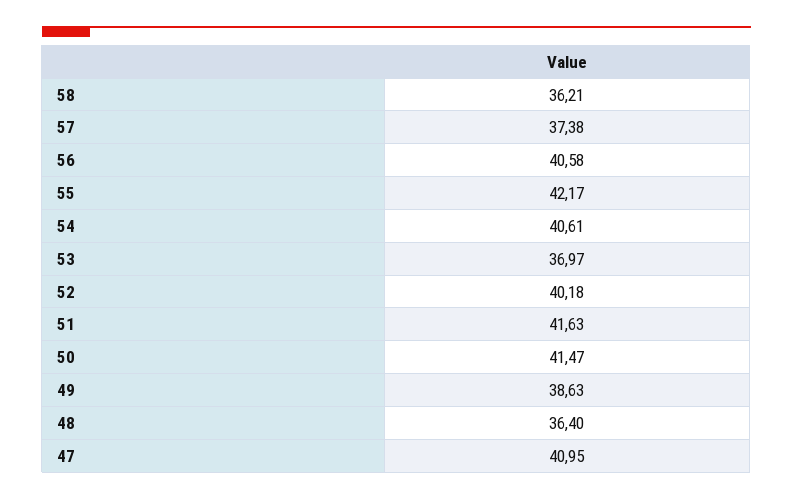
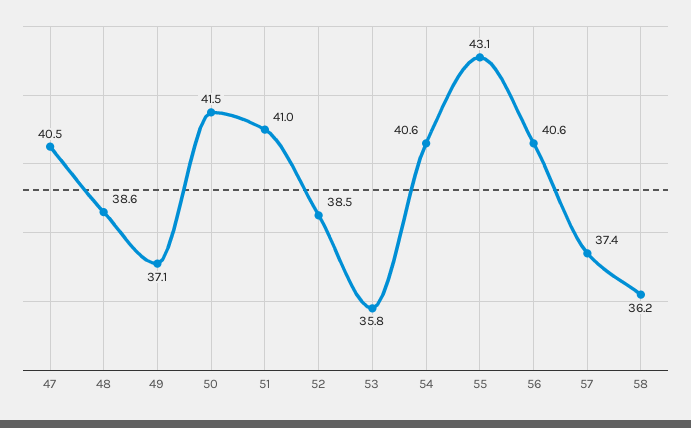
  {
    "58": 36.21,
    "57": 37.38,
    "56": 40.58,
-   "55": 42.17,
+   "55": 43.1,
    "54": 40.61,
-   "53": 36.97,
+   "53": 35.8,
-   "52": 40.18,
+   "52": 38.5,
-   "51": 41.63,
+   "51": 41,
    "50": 41.47,
-   "49": 38.63,
+   "49": 37.1,
-   "48": 36.4,
+   "48": 38.6,
-   "47": 40.95
+   "47": 40.5
  }

